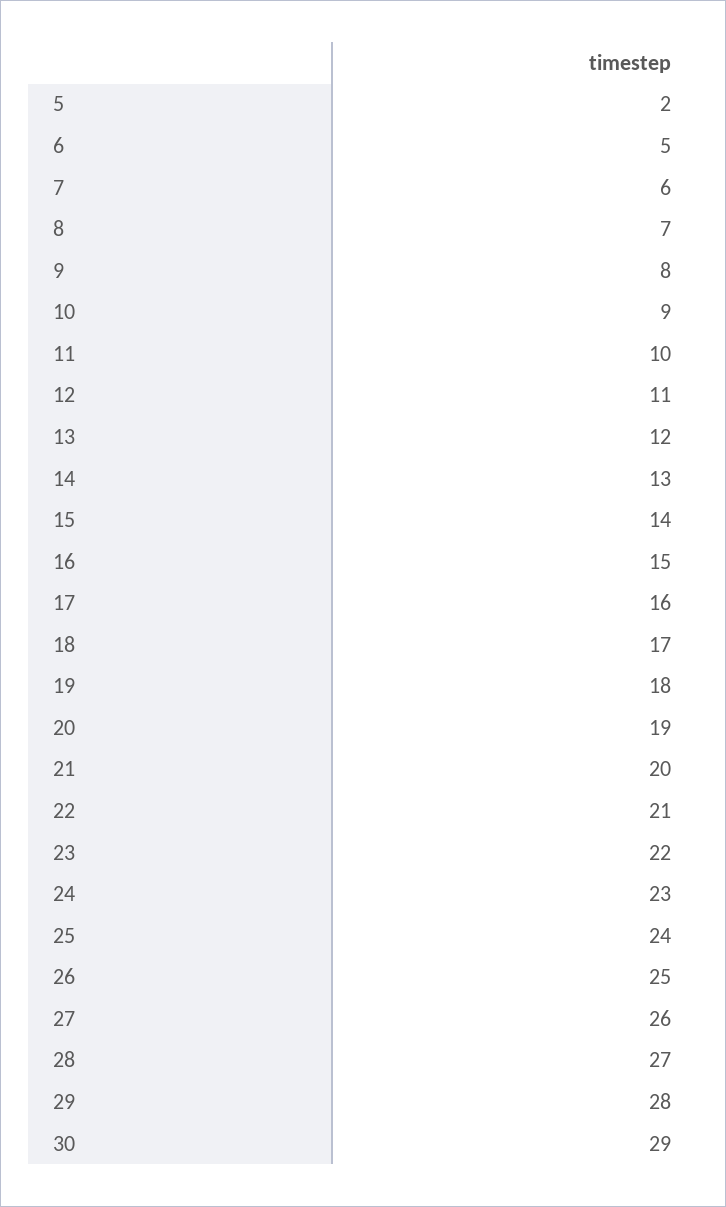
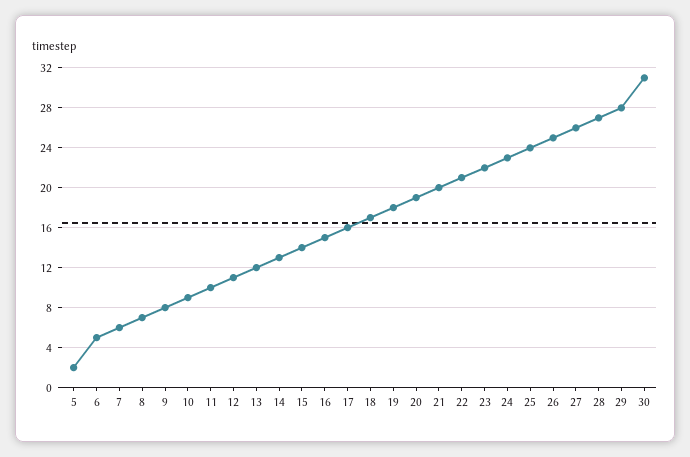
  {
    "5": 2,
    "6": 5,
    "7": 6,
    "8": 7,
    "9": 8,
    "10": 9,
    "11": 10,
    "12": 11,
    "13": 12,
    "14": 13,
    "15": 14,
    "16": 15,
    "17": 16,
    "18": 17,
    "19": 18,
    "20": 19,
    "21": 20,
    "22": 21,
    "23": 22,
    "24": 23,
    "25": 24,
    "26": 25,
    "27": 26,
    "28": 27,
    "29": 28,
-   "30": 29
+   "30": 31
  }

